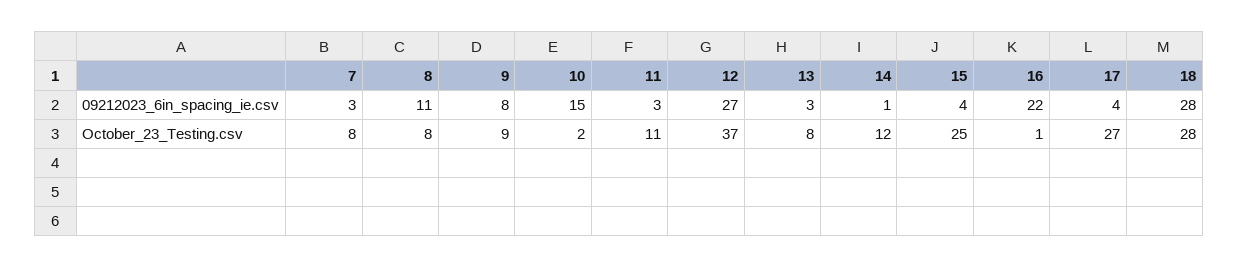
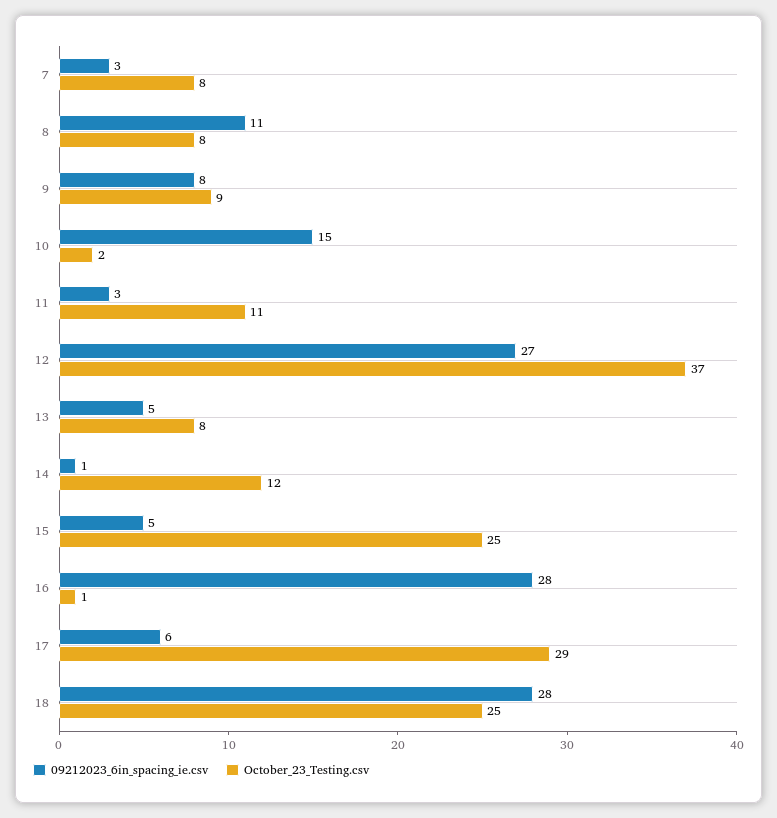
  {
    "09212023_6in_spacing_ie.csv": {
      "7": 3,
      "8": 11,
      "9": 8,
      "10": 15,
      "11": 3,
      "12": 27,
-     "13": 3,
+     "13": 5,
      "14": 1,
-     "15": 4,
+     "15": 5,
-     "16": 22,
+     "16": 28,
-     "17": 4,
+     "17": 6,
      "18": 28
    },
    "October_23_Testing.csv": {
      "7": 8,
      "8": 8,
      "9": 9,
      "10": 2,
      "11": 11,
      "12": 37,
      "13": 8,
      "14": 12,
      "15": 25,
      "16": 1,
-     "17": 27,
+     "17": 29,
-     "18": 28
+     "18": 25
    }
  }

